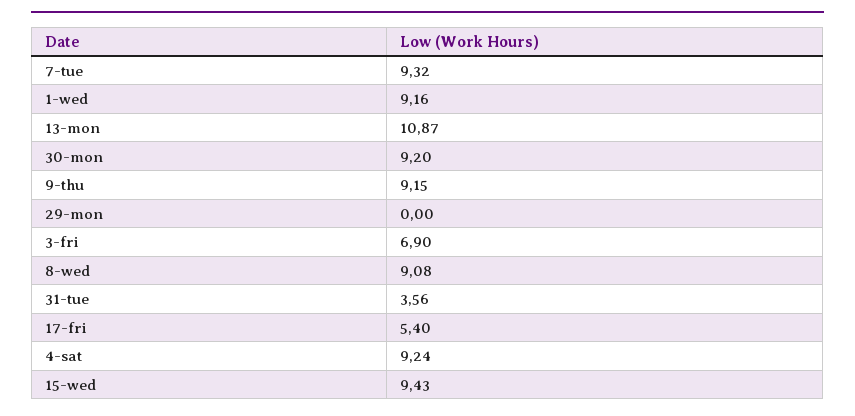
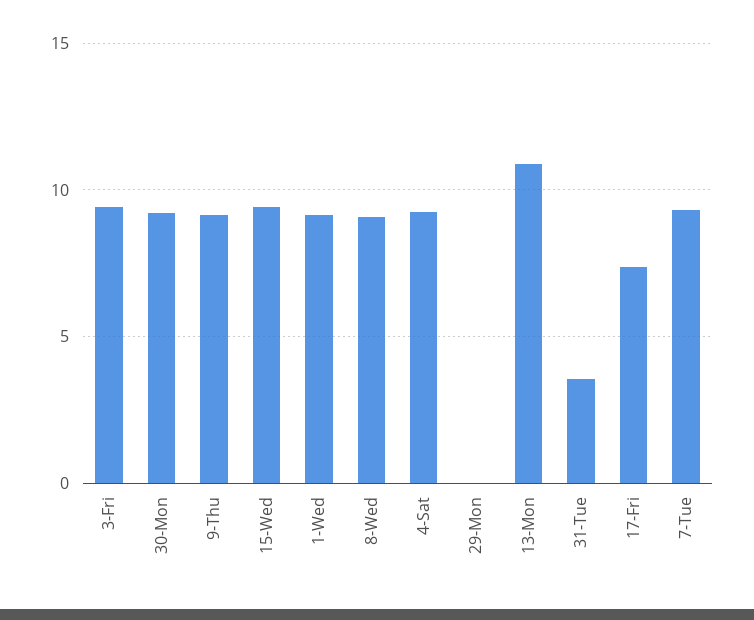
  {
    "7-tue": 9.32,
    "1-wed": 9.16,
    "13-mon": 10.87,
    "30-mon": 9.2,
    "9-thu": 9.15,
    "29-mon": 0,
-   "3-fri": 6.9,
+   "3-fri": 9.5,
    "8-wed": 9.08,
    "31-tue": 3.56,
-   "17-fri": 5.4,
+   "17-fri": 7.5,
    "4-sat": 9.24,
    "15-wed": 9.43
  }

